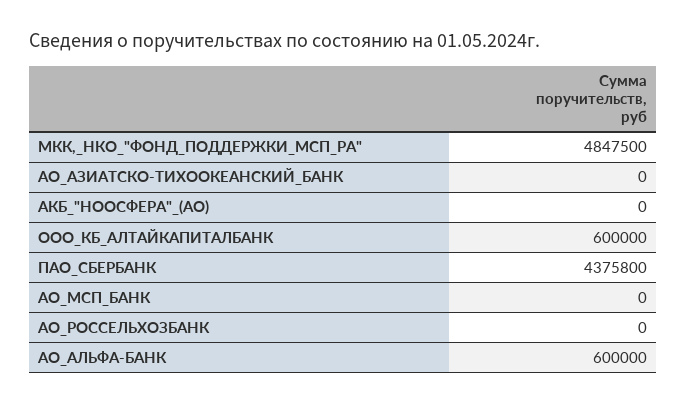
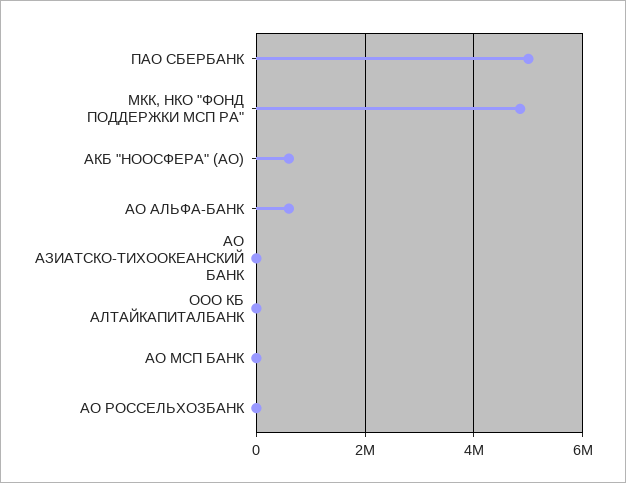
  {
    "МКК,_НКО_\"ФОНД_ПОДДЕРЖКИ_МСП_РА\"": 4847500,
    "АО_АЗИАТСКО-ТИХООКЕАНСКИЙ_БАНК": 0,
-   "АКБ_\"НООСФЕРА\"_(АО)": 0,
+   "АКБ_\"НООСФЕРА\"_(АО)": 600000,
-   "ООО_КБ_АЛТАЙКАПИТАЛБАНК": 600000,
+   "ООО_КБ_АЛТАЙКАПИТАЛБАНК": 0,
-   "ПАО_СБЕРБАНК": 4375800,
+   "ПАО_СБЕРБАНК": 5000000,
    "АО_МСП_БАНК": 0,
    "АО_РОССЕЛЬХОЗБАНК": 0,
    "АО_АЛЬФА-БАНК": 600000
  }

